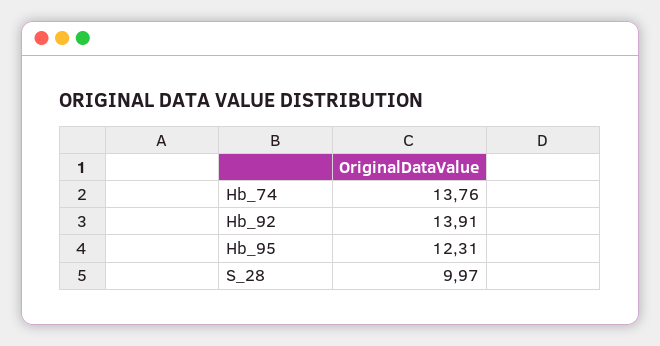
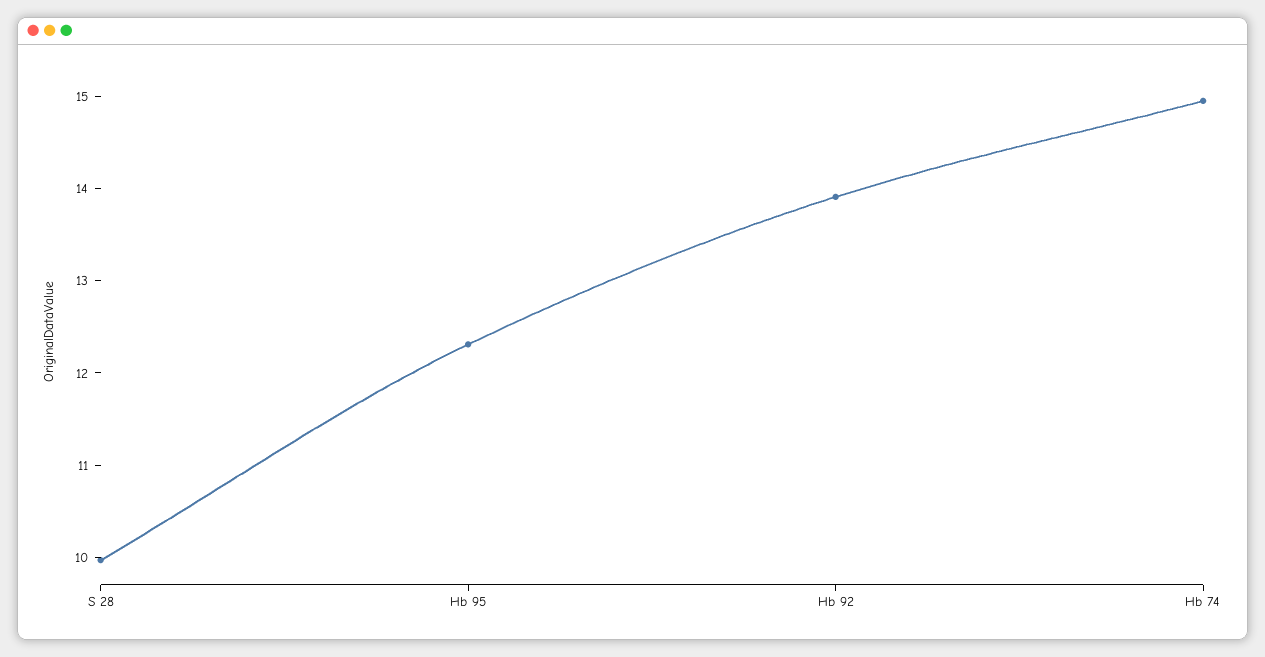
  {
-   "Hb_74": 13.76,
+   "Hb_74": 15,
    "Hb_92": 13.91,
    "Hb_95": 12.31,
    "S_28": 9.97
  }

